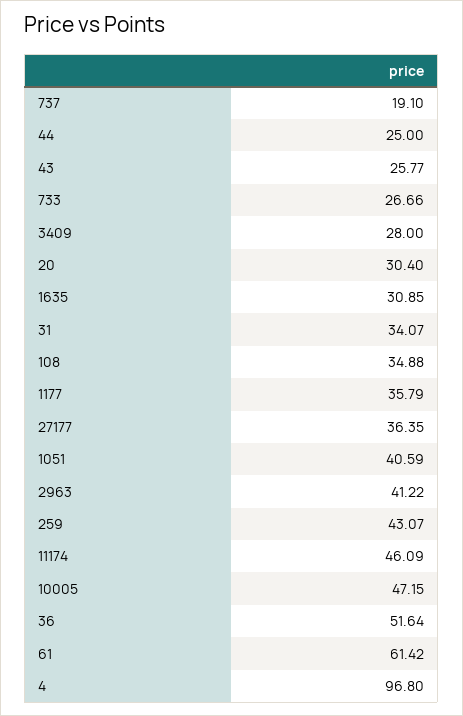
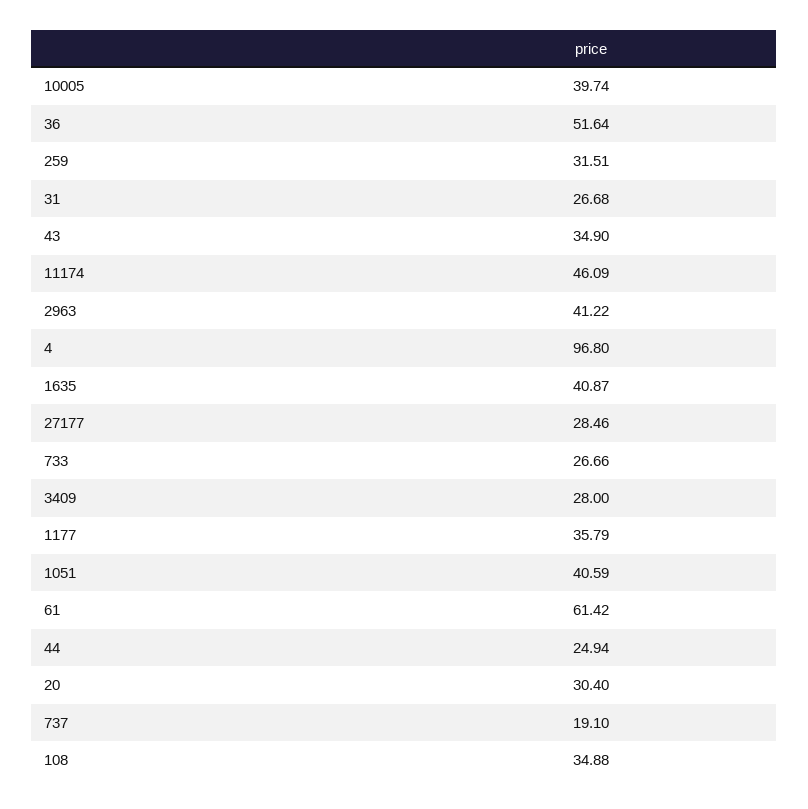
  {
    "737": 19.1,
-   "44": 25,
+   "44": 24.94,
-   "43": 25.77,
+   "43": 34.9,
    "733": 26.66,
    "3409": 28,
    "20": 30.4,
-   "1635": 30.85,
+   "1635": 40.87,
-   "31": 34.07,
+   "31": 26.68,
    "108": 34.88,
    "1177": 35.79,
-   "27177": 36.35,
+   "27177": 28.46,
    "1051": 40.59,
    "2963": 41.22,
-   "259": 43.07,
+   "259": 31.51,
    "11174": 46.09,
-   "10005": 47.15,
+   "10005": 39.74,
    "36": 51.64,
    "61": 61.42,
    "4": 96.8
  }

